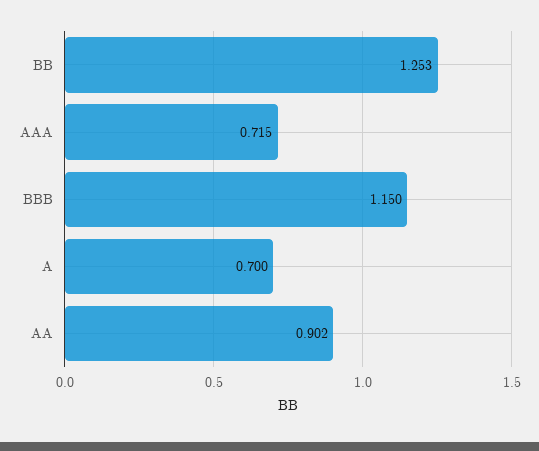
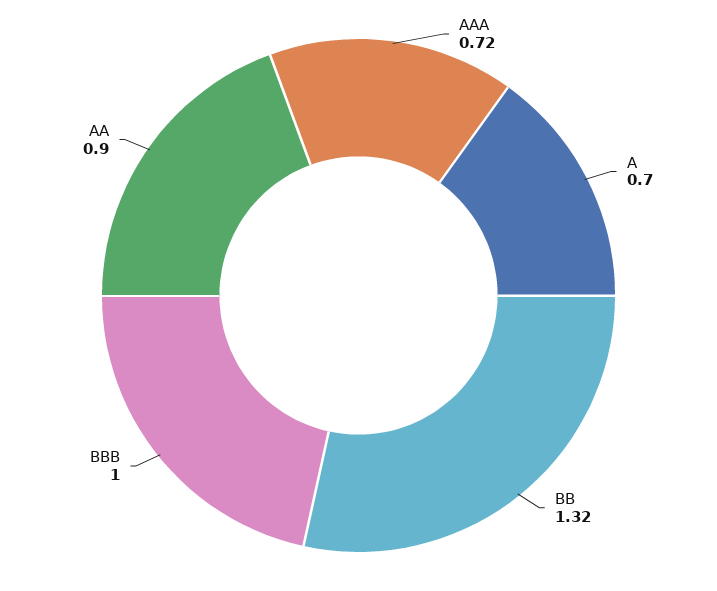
  {
-   "BB": 1.253,
+   "BB": 1.32,
    "AAA": 0.715,
-   "BBB": 1.15,
+   "BBB": 1,
    "A": 0.7,
    "AA": 0.902
  }

